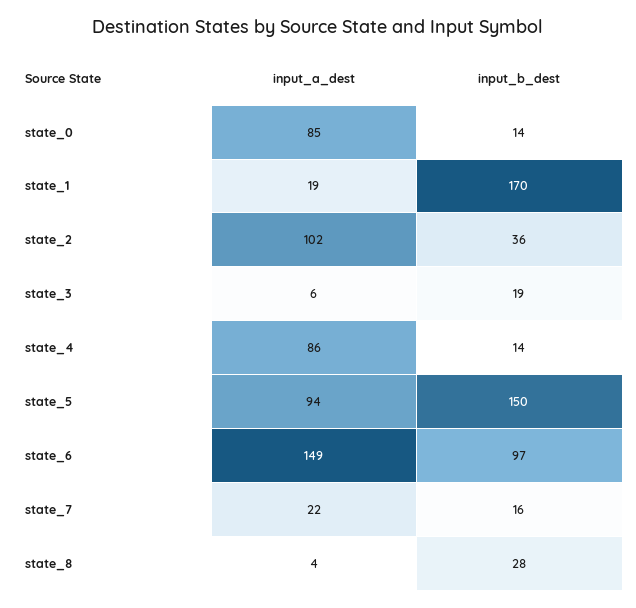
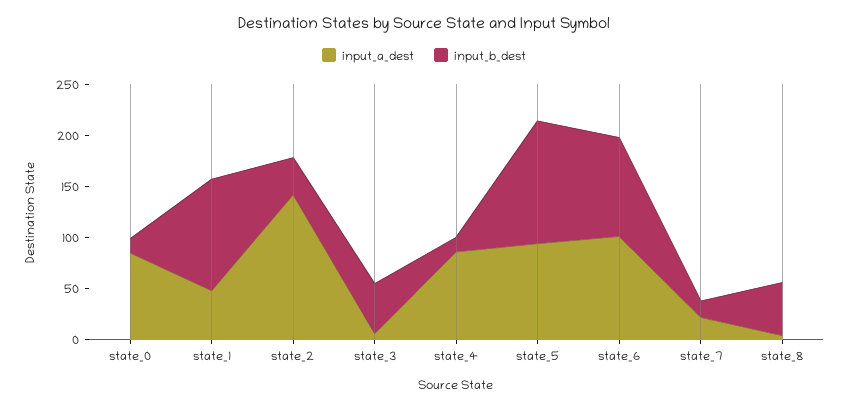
  {
    "input_a_dest": {
      "state_0": 85,
-     "state_1": 19,
+     "state_1": 50,
-     "state_2": 102,
+     "state_2": 140,
      "state_3": 6,
      "state_4": 86,
      "state_5": 94,
-     "state_6": 149,
+     "state_6": 100,
      "state_7": 22,
      "state_8": 4
    },
    "input_b_dest": {
      "state_0": 14,
-     "state_1": 170,
+     "state_1": 110,
      "state_2": 36,
-     "state_3": 19,
+     "state_3": 50,
      "state_4": 14,
-     "state_5": 150,
+     "state_5": 120,
      "state_6": 97,
      "state_7": 16,
-     "state_8": 28
+     "state_8": 50
    }
  }

